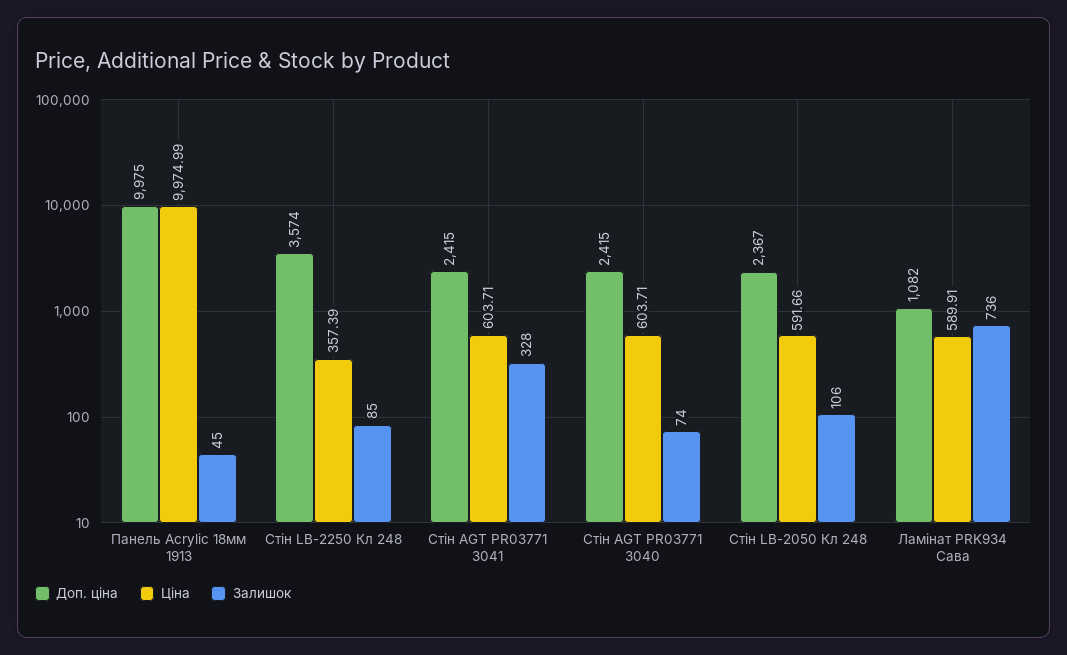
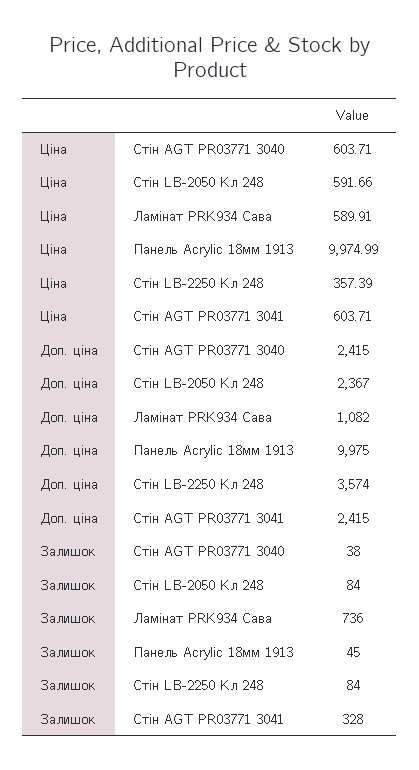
  {
    "Доп. ціна": {
      "Панель Acrylic 18мм 1913": 9975,
      "Стін LB-2250 Кл 248": 3574,
      "Стін AGT PR03771 3041": 2415,
      "Стін AGT PR03771 3040": 2415,
      "Стін LB-2050 Кл 248": 2367,
      "Ламінат PRK934 Сава": 1082
    },
    "Ціна": {
      "Панель Acrylic 18мм 1913": 9974.99,
      "Стін LB-2250 Кл 248": 357.39,
      "Стін AGT PR03771 3041": 603.71,
      "Стін AGT PR03771 3040": 603.71,
      "Стін LB-2050 Кл 248": 591.66,
      "Ламінат PRK934 Сава": 589.91
    },
    "Залишок": {
      "Панель Acrylic 18мм 1913": 45,
-     "Стін LB-2250 Кл 248": 85,
+     "Стін LB-2250 Кл 248": 84,
      "Стін AGT PR03771 3041": 328,
-     "Стін AGT PR03771 3040": 74,
+     "Стін AGT PR03771 3040": 38,
-     "Стін LB-2050 Кл 248": 106,
+     "Стін LB-2050 Кл 248": 84,
      "Ламінат PRK934 Сава": 736
    }
  }

